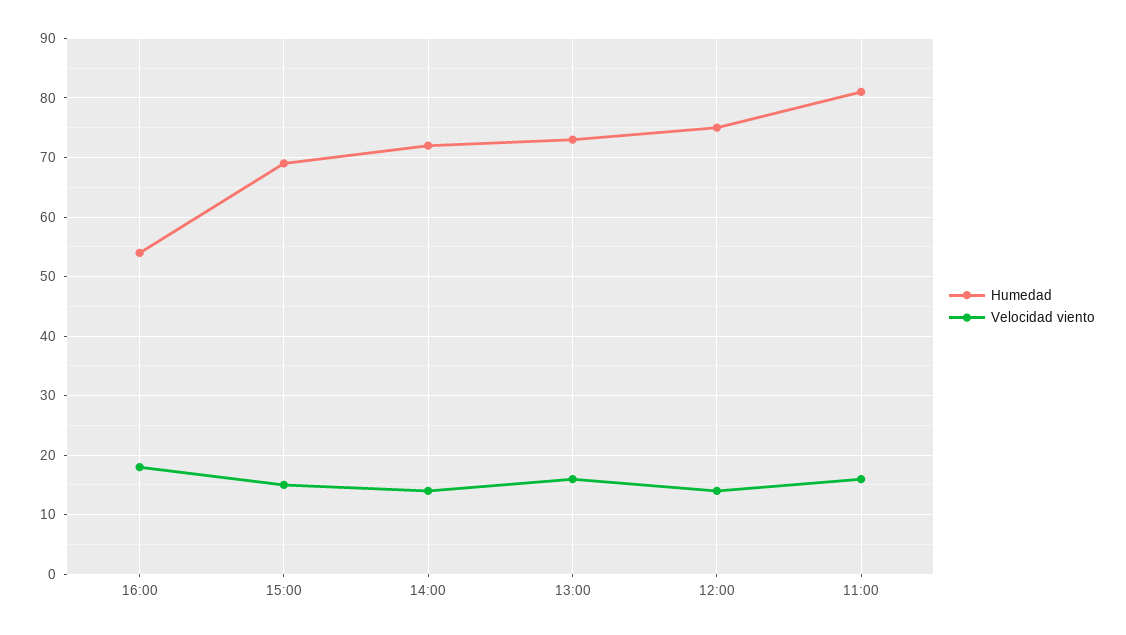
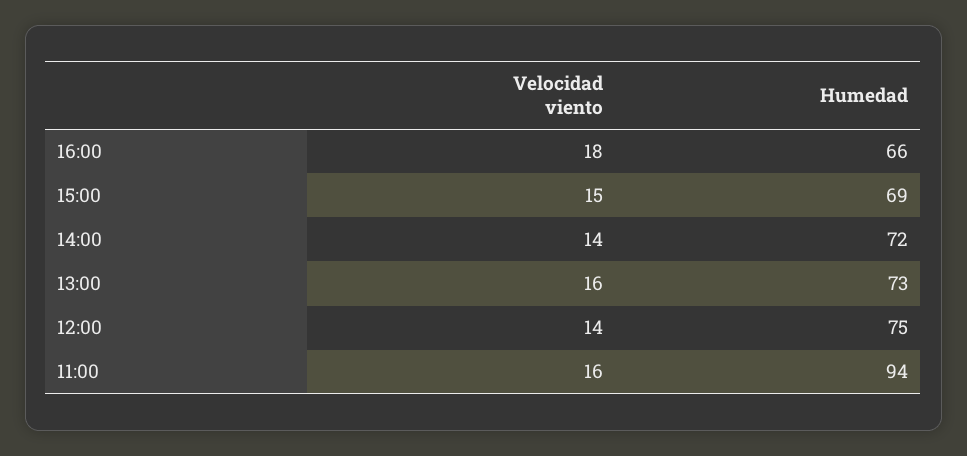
  {
    "Humedad": {
-     "16:00": 55,
+     "16:00": 66,
      "15:00": 69,
      "14:00": 72,
      "13:00": 73,
      "12:00": 75,
-     "11:00": 80
+     "11:00": 94
    },
    "Velocidad viento": {
      "16:00": 18,
      "15:00": 15,
      "14:00": 14,
      "13:00": 16,
      "12:00": 14,
      "11:00": 16
    }
  }

